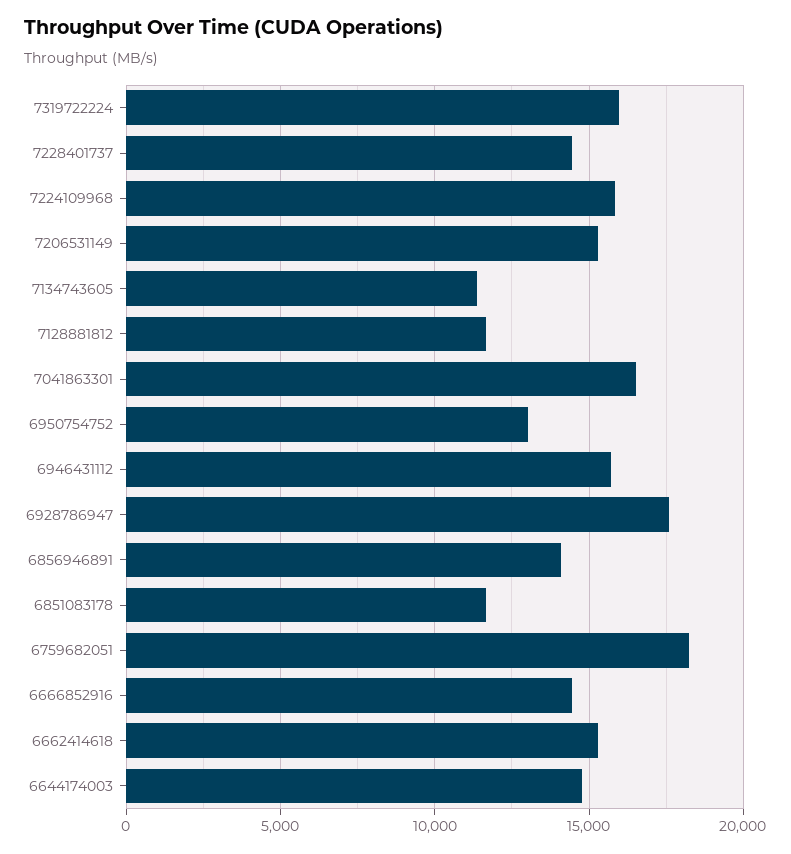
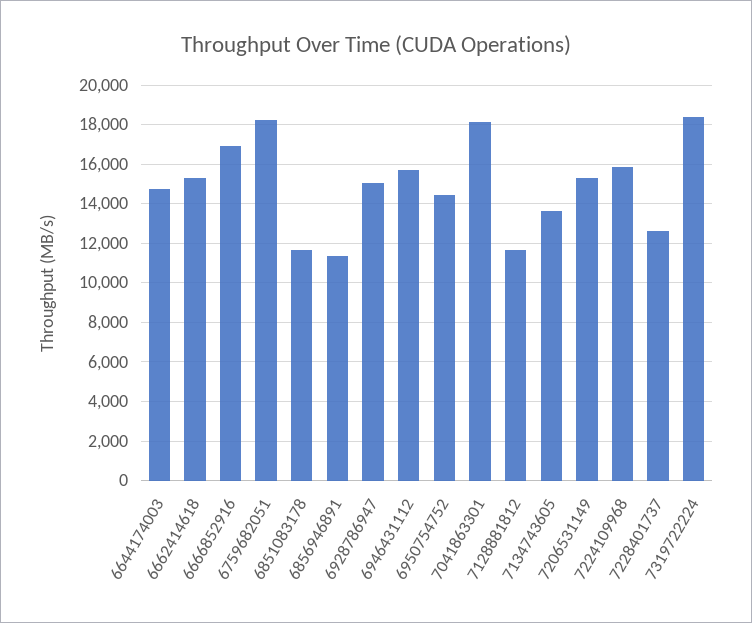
  {
-   "7319722224": 16000,
+   "7319722224": 18500,
-   "7228401737": 14500,
+   "7228401737": 12500,
    "7224109968": 16000,
    "7206531149": 15500,
-   "7134743605": 11500,
+   "7134743605": 13500,
    "7128881812": 11500,
-   "7041863301": 16500,
+   "7041863301": 18000,
-   "6950754752": 13000,
+   "6950754752": 14500,
    "6946431112": 15500,
-   "6928786947": 17500,
+   "6928786947": 15000,
-   "6856946891": 14000,
+   "6856946891": 11500,
    "6851083178": 11500,
    "6759682051": 18000,
-   "6666852916": 14500,
+   "6666852916": 17000,
    "6662414618": 15500,
    "6644174003": 15000
  }

